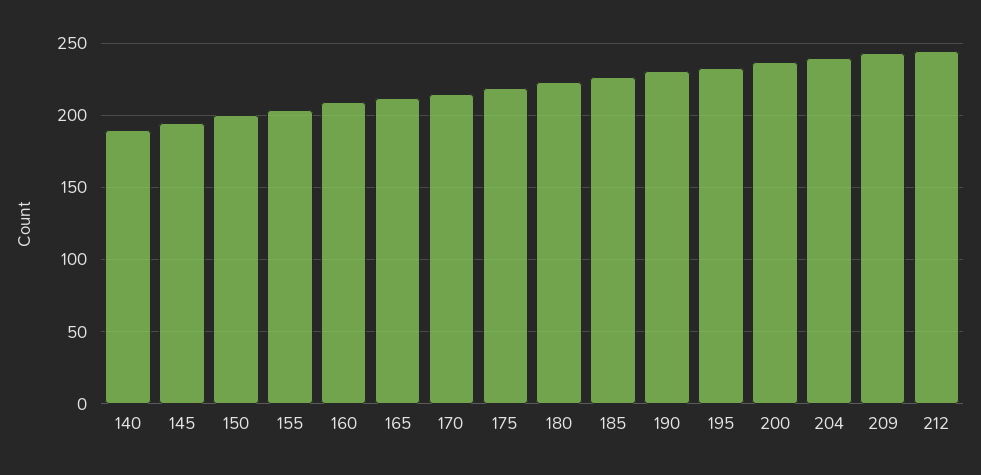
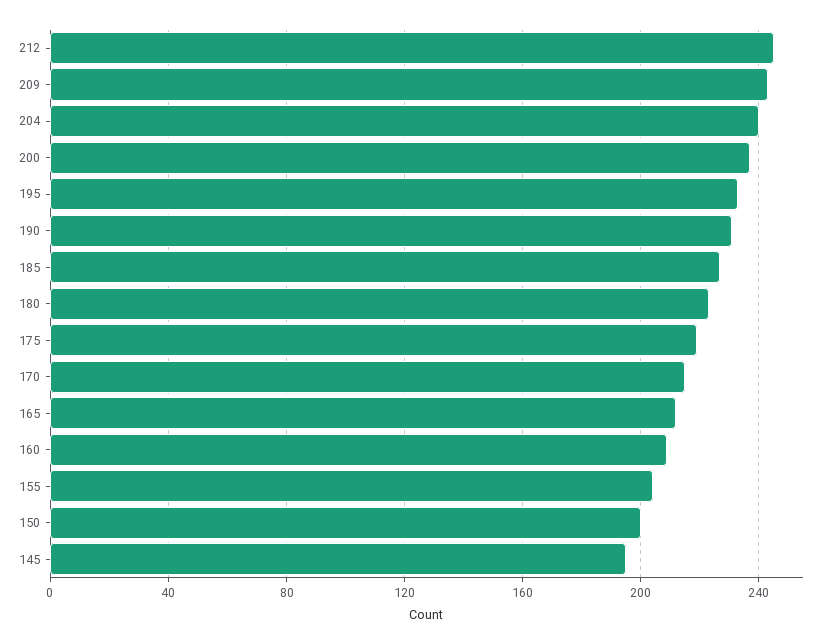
  {
-   "140": 190,
    "145": 195,
    "150": 200,
    "155": 205,
    "160": 210,
    "165": 210,
    "170": 215,
    "175": 220,
    "180": 225,
    "185": 225,
    "190": 230,
    "195": 235,
    "200": 235,
    "204": 240,
    "209": 245,
    "212": 245
  }

